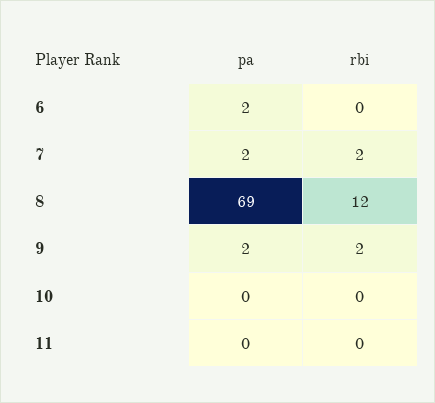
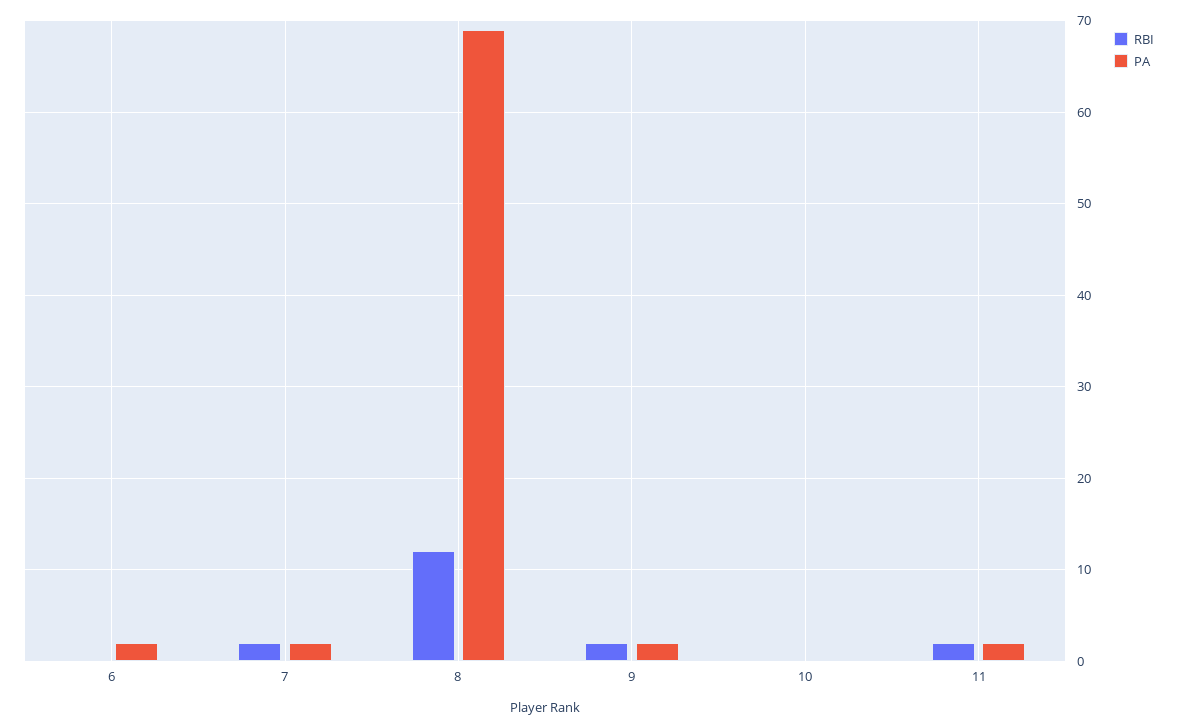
  {
    "pa": {
      "6": 2,
      "7": 2,
      "8": 69,
      "9": 2,
      "10": 0,
-     "11": 0
+     "11": 2
    },
    "rbi": {
      "6": 0,
      "7": 2,
      "8": 12,
      "9": 2,
      "10": 0,
-     "11": 0
+     "11": 2
    }
  }

